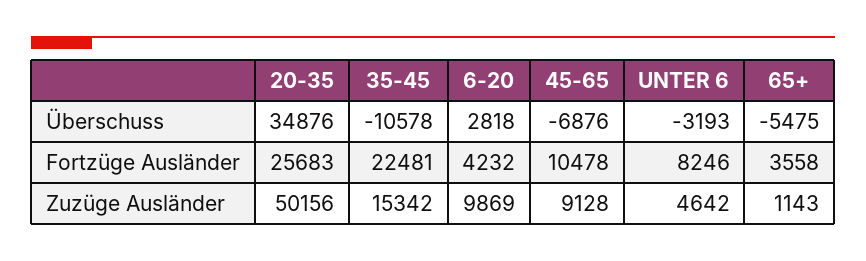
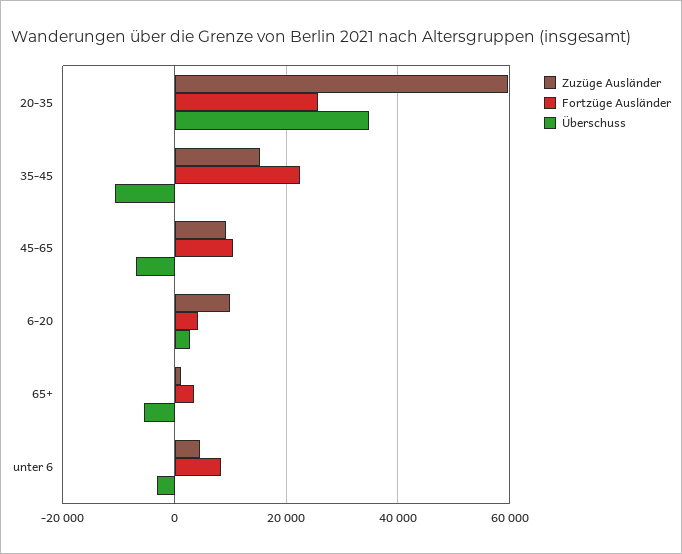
  {
    "Überschuss": {
      "20-35": 34876,
      "35-45": -10578,
      "6-20": 2818,
      "45-65": -6876,
      "UNTER 6": -3193,
      "65+": -5475
    },
    "Fortzüge Ausländer": {
      "20-35": 25683,
      "35-45": 22481,
      "6-20": 4232,
      "45-65": 10478,
      "UNTER 6": 8246,
      "65+": 3558
    },
    "Zuzüge Ausländer": {
-     "20-35": 50156,
+     "20-35": 60000,
      "35-45": 15342,
      "6-20": 9869,
      "45-65": 9128,
      "UNTER 6": 4642,
      "65+": 1143
    }
  }

